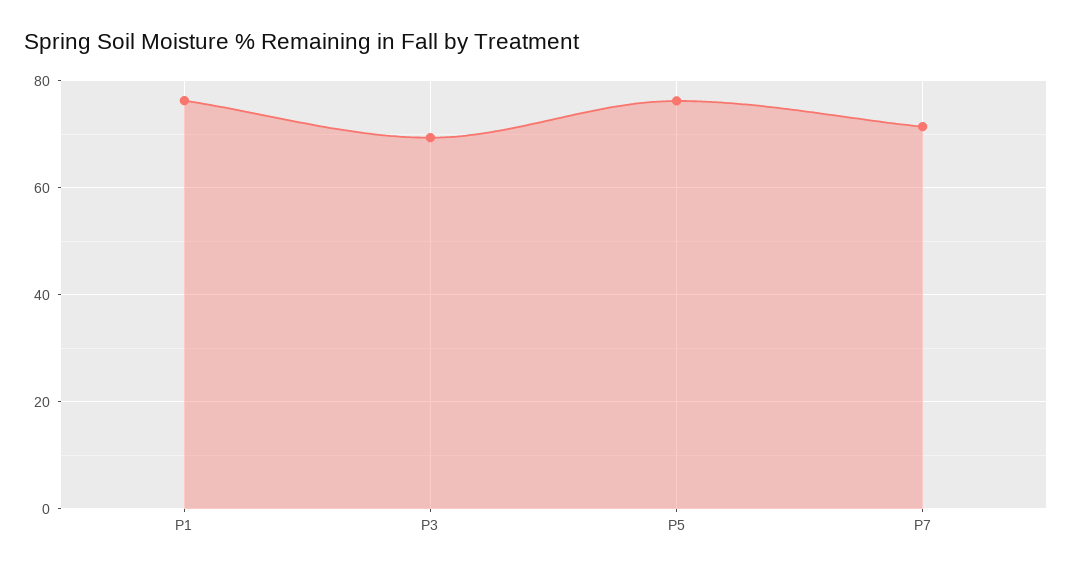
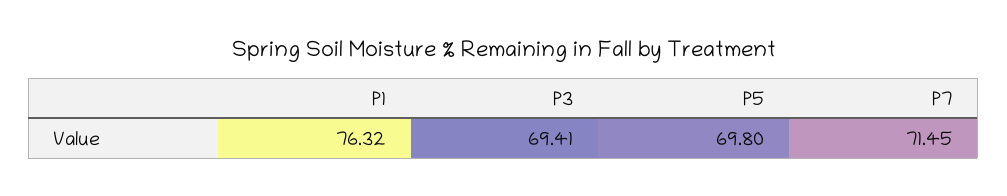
  {
    "P1": 76.32,
    "P3": 69.41,
-   "P5": 76,
+   "P5": 69.8,
    "P7": 71.45
  }

